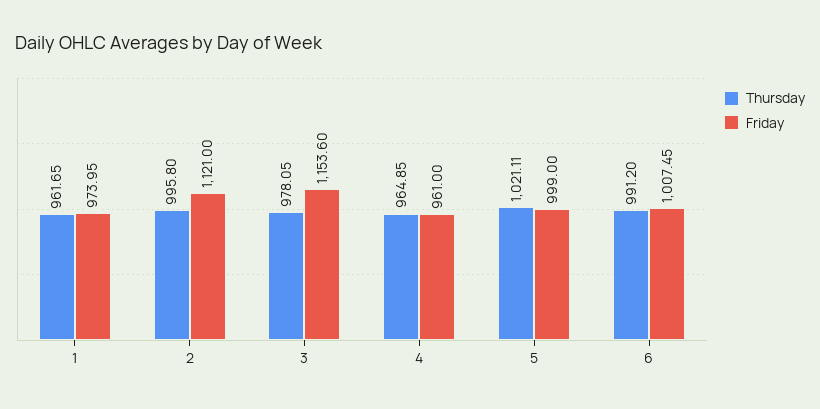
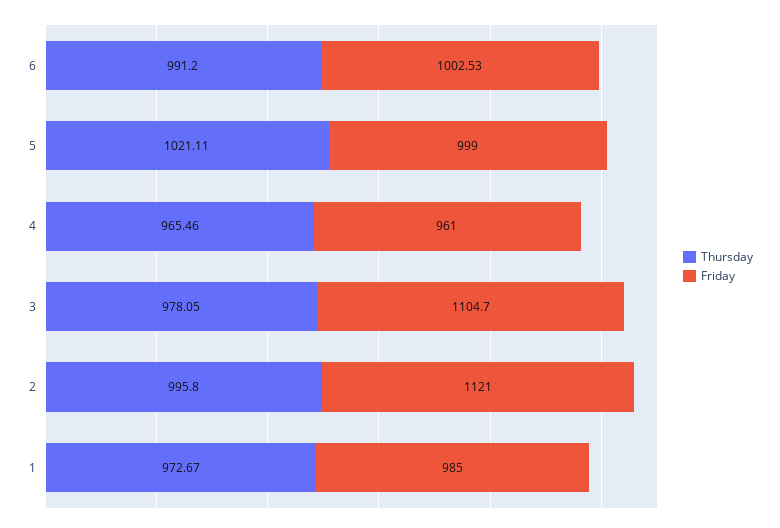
  {
    "Thursday": {
-     "1": 961.65,
+     "1": 972.67,
      "2": 995.8,
      "3": 978.05,
-     "4": 964.85,
+     "4": 965.46,
      "5": 1021.11,
      "6": 991.2
    },
    "Friday": {
-     "1": 973.95,
+     "1": 985,
      "2": 1121,
-     "3": 1153.6,
+     "3": 1104.7,
      "4": 961,
      "5": 999,
-     "6": 1007.45
+     "6": 1002.53
    }
  }

